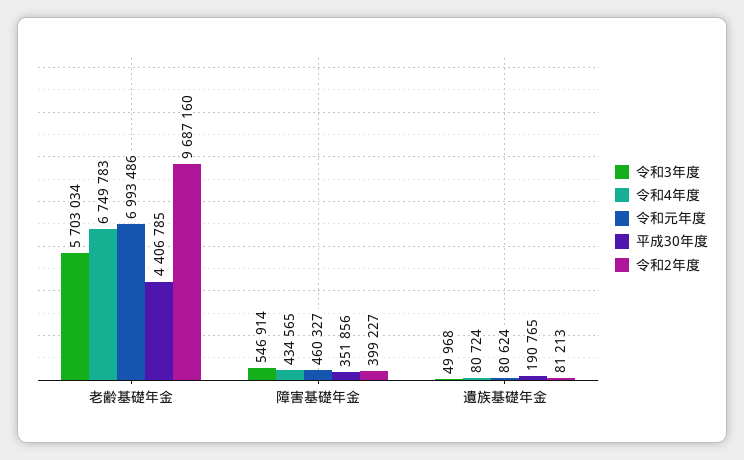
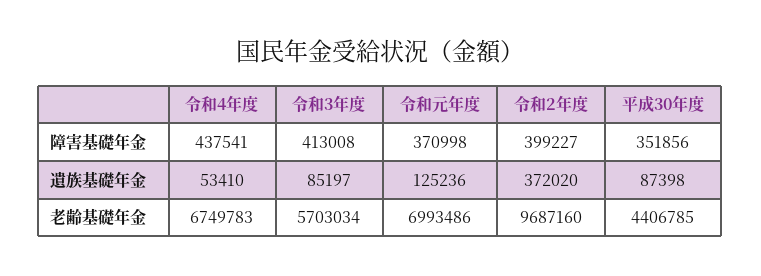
  {
    "令和3年度": {
      "老齢基礎年金": 5703034,
-     "障害基礎年金": 546914,
+     "障害基礎年金": 413008,
-     "遺族基礎年金": 49968
+     "遺族基礎年金": 85197
    },
    "令和4年度": {
      "老齢基礎年金": 6749783,
-     "障害基礎年金": 434565,
+     "障害基礎年金": 437541,
-     "遺族基礎年金": 80724
+     "遺族基礎年金": 53410
    },
    "令和元年度": {
      "老齢基礎年金": 6993486,
-     "障害基礎年金": 460327,
+     "障害基礎年金": 370998,
-     "遺族基礎年金": 80624
+     "遺族基礎年金": 125236
    },
    "平成30年度": {
      "老齢基礎年金": 4406785,
      "障害基礎年金": 351856,
-     "遺族基礎年金": 190765
+     "遺族基礎年金": 87398
    },
    "令和2年度": {
      "老齢基礎年金": 9687160,
      "障害基礎年金": 399227,
-     "遺族基礎年金": 81213
+     "遺族基礎年金": 372020
    }
  }

